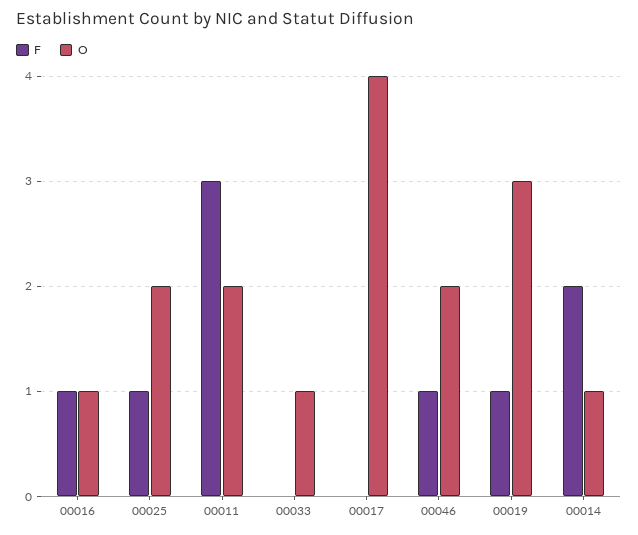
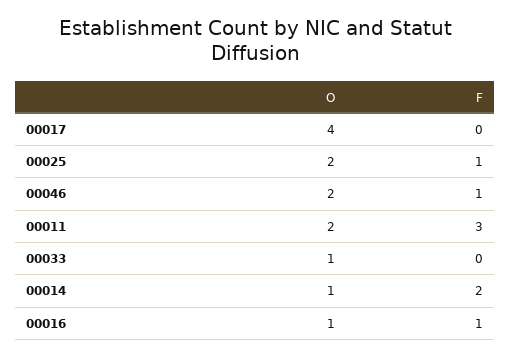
  {
    "F": {
      "00016": 1,
      "00025": 1,
      "00011": 3,
      "00033": 0,
      "00017": 0,
      "00046": 1,
-     "00019": 1,
      "00014": 2
    },
    "O": {
      "00016": 1,
      "00025": 2,
      "00011": 2,
      "00033": 1,
      "00017": 4,
      "00046": 2,
-     "00019": 3,
      "00014": 1
    }
  }

